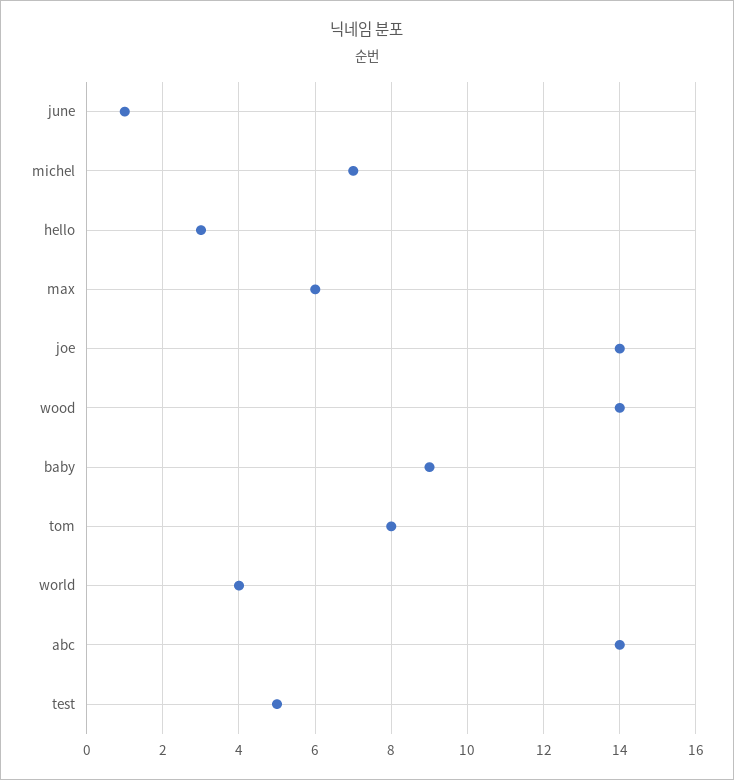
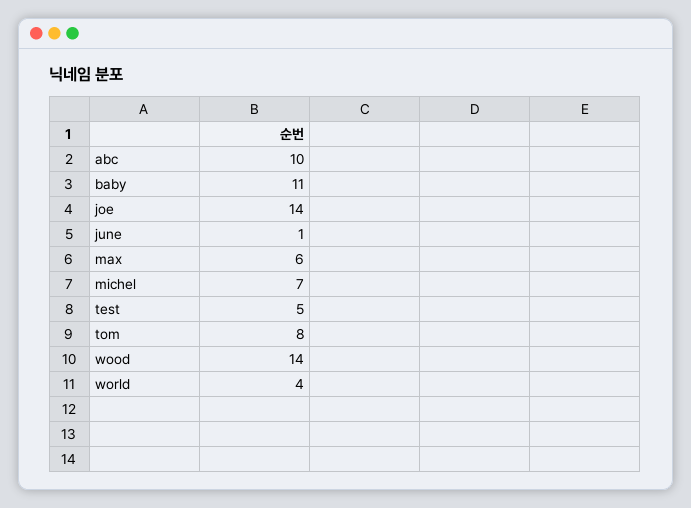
  {
    "june": 1,
    "michel": 7,
-   "hello": 3,
    "max": 6,
    "joe": 14,
    "wood": 14,
-   "baby": 9,
+   "baby": 11,
    "tom": 8,
    "world": 4,
-   "abc": 14,
+   "abc": 10,
    "test": 5
  }

